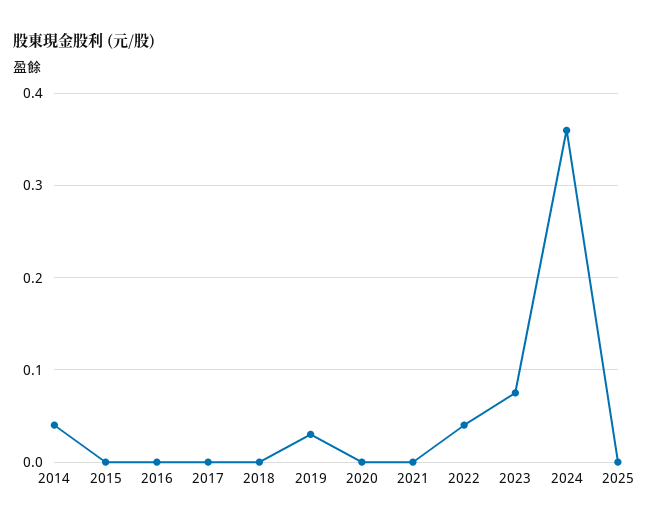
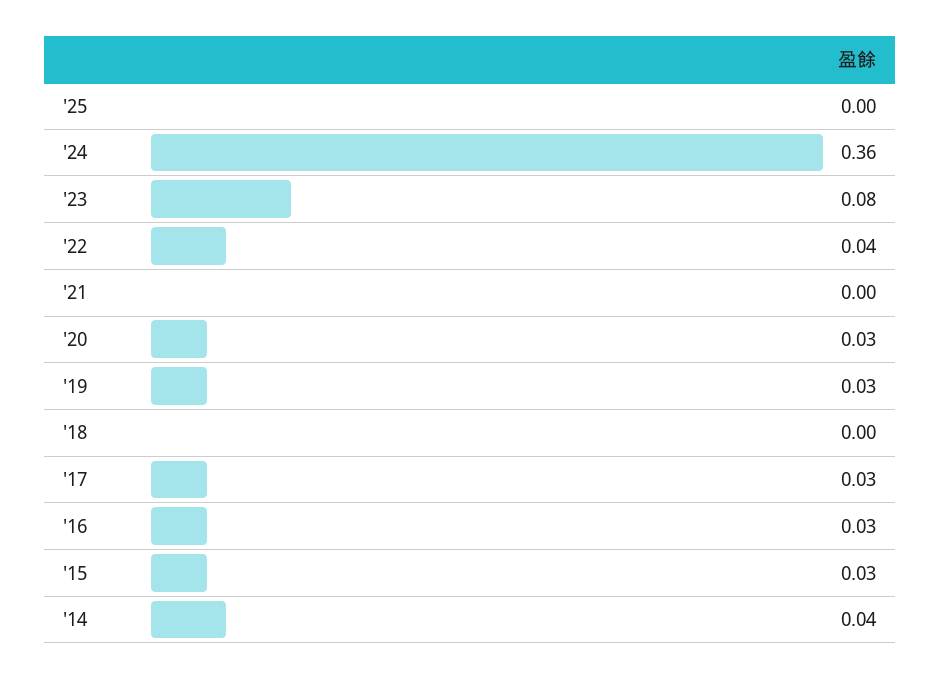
  {
    "2014": 0.04,
-   "2015": 0,
+   "2015": 0.03,
-   "2016": 0,
+   "2016": 0.03,
-   "2017": 0,
+   "2017": 0.03,
    "2018": 0,
    "2019": 0.03,
-   "2020": 0,
+   "2020": 0.03,
    "2021": 0,
    "2022": 0.04,
    "2023": 0.08,
    "2024": 0.36,
    "2025": 0
  }

